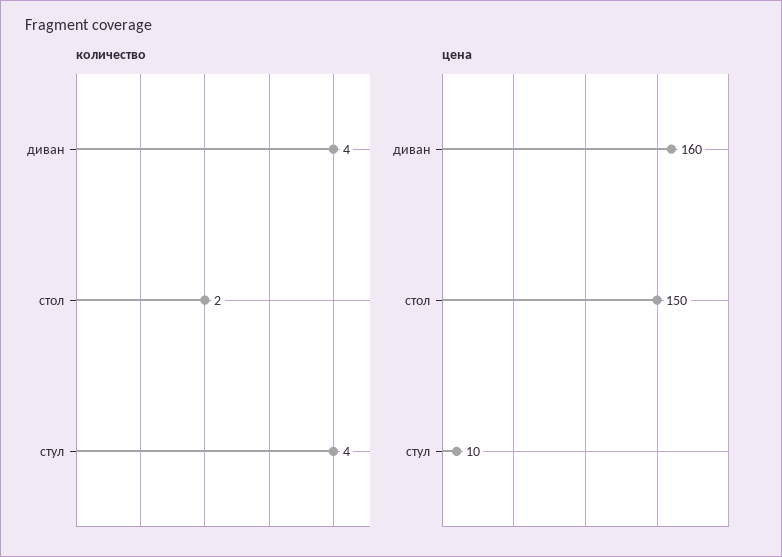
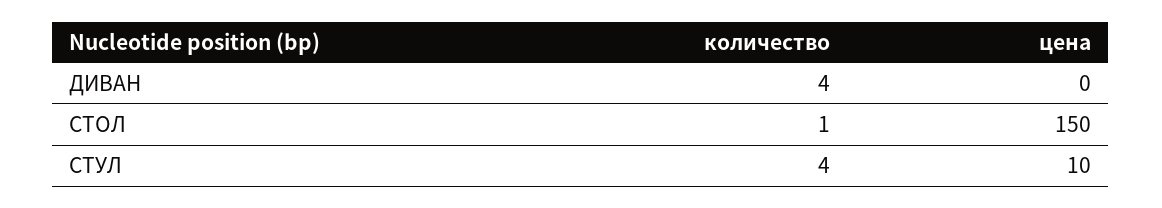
  {
    "количество": {
      "диван": 4,
-     "стол": 2,
+     "стол": 1,
      "стул": 4
    },
    "цена": {
-     "диван": 160,
+     "диван": 0,
      "стол": 150,
      "стул": 10
    }
  }

